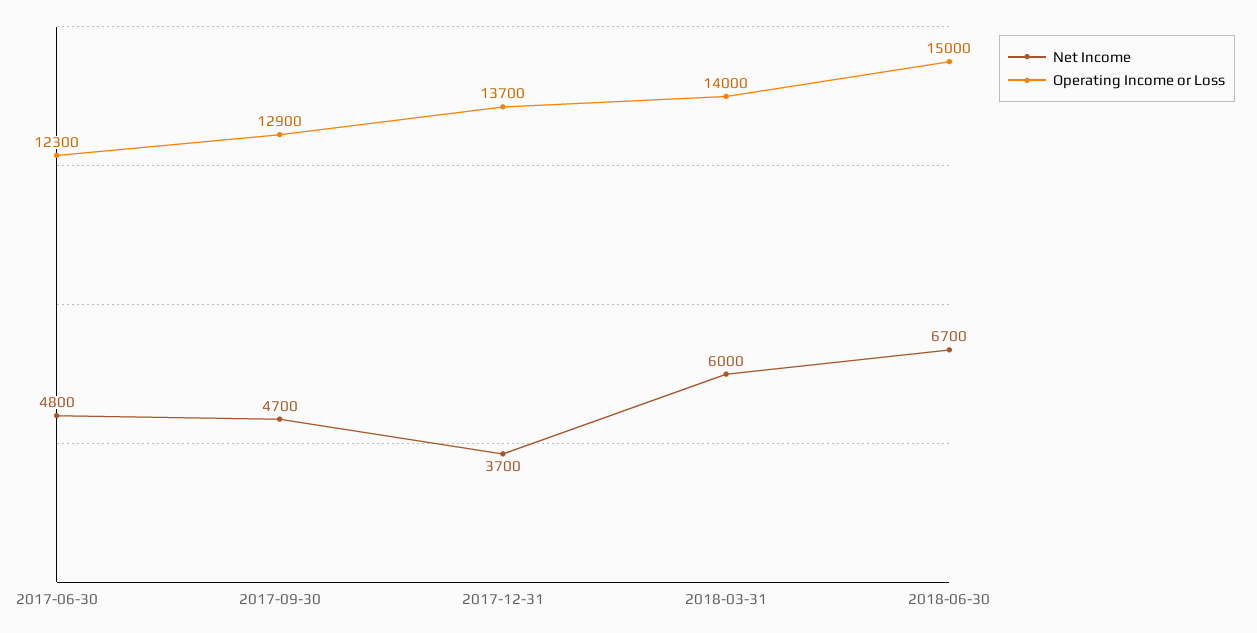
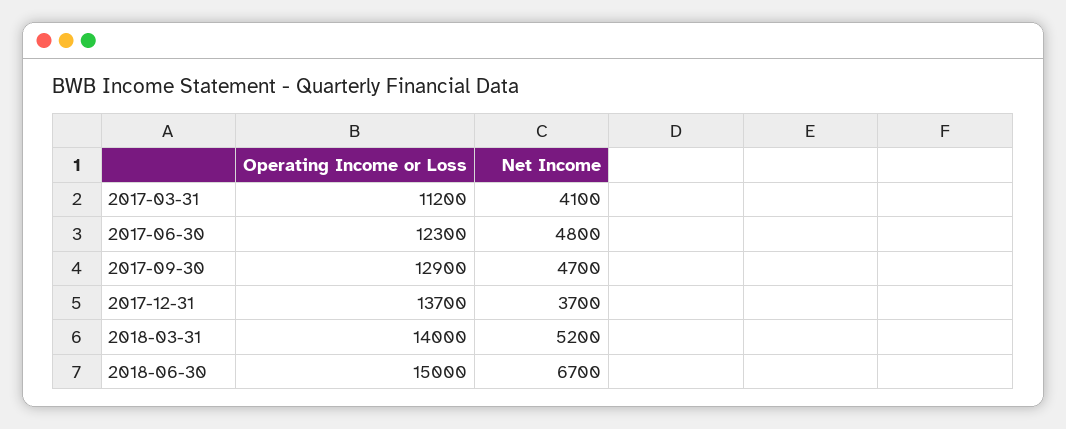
  {
    "Net Income": {
      "2017-06-30": 4800,
      "2017-09-30": 4700,
      "2017-12-31": 3700,
-     "2018-03-31": 6000,
+     "2018-03-31": 5200,
-     "2018-06-30": 6700
+     "2018-06-30": 6700,
+     "2017-03-31": 4100
    },
    "Operating Income or Loss": {
      "2017-06-30": 12300,
      "2017-09-30": 12900,
      "2017-12-31": 13700,
      "2018-03-31": 14000,
-     "2018-06-30": 15000
+     "2018-06-30": 15000,
+     "2017-03-31": 11200
    }
  }

